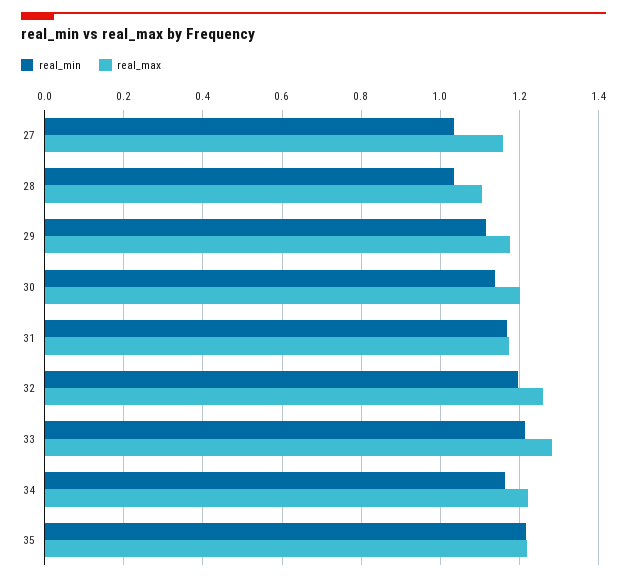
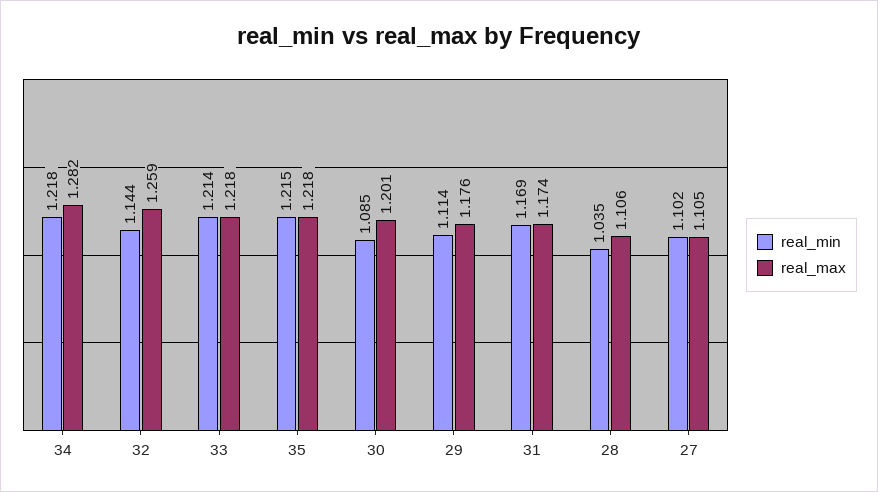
  {
    "real_min": {
-     "27": 1.04,
+     "27": 1.102,
      "28": 1.035,
      "29": 1.114,
-     "30": 1.14,
+     "30": 1.085,
      "31": 1.169,
-     "32": 1.2,
+     "32": 1.144,
      "33": 1.214,
-     "34": 1.16,
+     "34": 1.218,
      "35": 1.215
    },
    "real_max": {
-     "27": 1.16,
+     "27": 1.105,
      "28": 1.106,
      "29": 1.176,
      "30": 1.201,
      "31": 1.174,
      "32": 1.259,
-     "33": 1.28,
+     "33": 1.218,
-     "34": 1.22,
+     "34": 1.282,
      "35": 1.218
    }
  }

